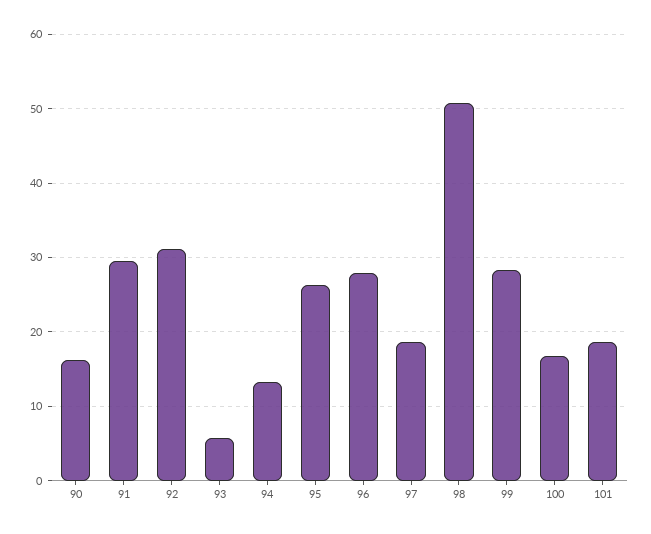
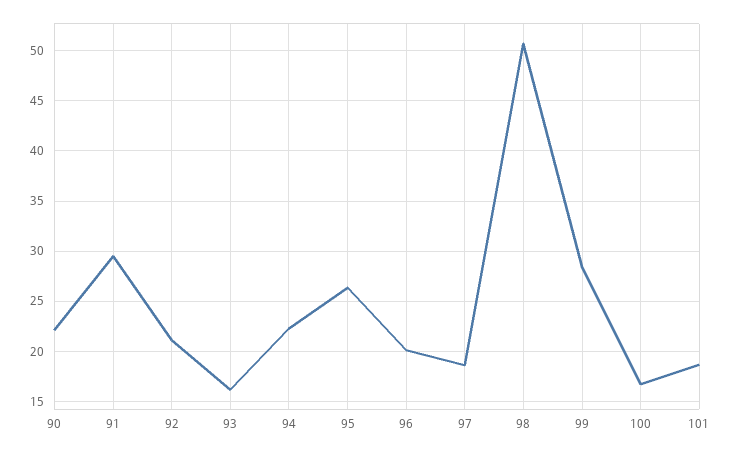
  {
-   "90": 16,
+   "90": 22,
    "91": 30,
-   "92": 31,
+   "92": 21,
-   "93": 6,
+   "93": 16,
-   "94": 13,
+   "94": 22,
    "95": 26,
-   "96": 28,
+   "96": 20,
    "97": 19,
    "98": 51,
    "99": 28,
    "100": 17,
    "101": 19
  }

